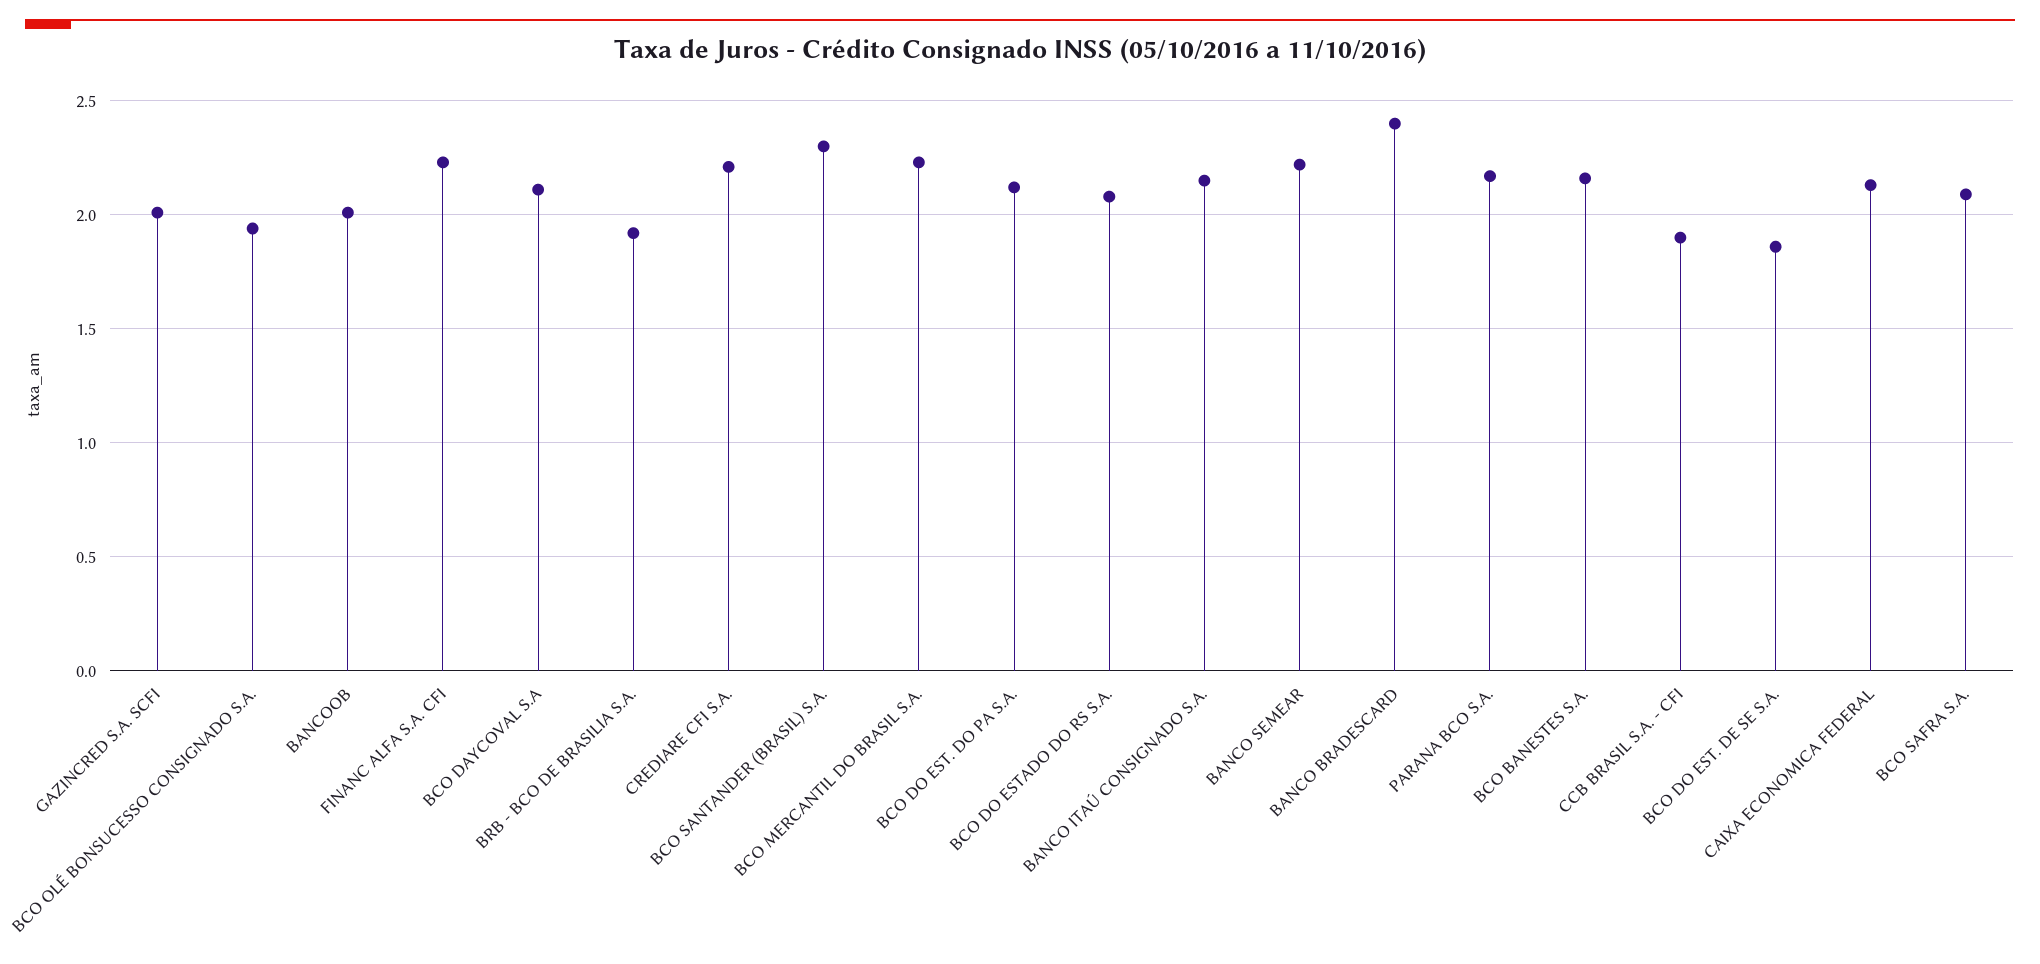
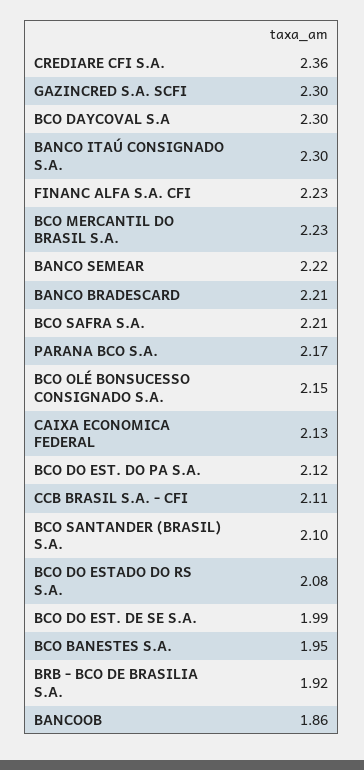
  {
-   "GAZINCRED S.A. SCFI": 2,
+   "GAZINCRED S.A. SCFI": 2.3,
-   "BCO OLÉ BONSUCESSO CONSIGNADO S.A.": 1.95,
+   "BCO OLÉ BONSUCESSO CONSIGNADO S.A.": 2.15,
-   "BANCOOB": 2,
+   "BANCOOB": 1.86,
    "FINANC ALFA S.A. CFI": 2.23,
-   "BCO DAYCOVAL S.A": 2.1,
+   "BCO DAYCOVAL S.A": 2.3,
    "BRB - BCO DE BRASILIA S.A.": 1.92,
-   "CREDIARE CFI S.A.": 2.2,
+   "CREDIARE CFI S.A.": 2.36,
-   "BCO SANTANDER (BRASIL) S.A.": 2.3,
+   "BCO SANTANDER (BRASIL) S.A.": 2.1,
    "BCO MERCANTIL DO BRASIL S.A.": 2.23,
    "BCO DO EST. DO PA S.A.": 2.12,
    "BCO DO ESTADO DO RS S.A.": 2.08,
-   "BANCO ITAÚ CONSIGNADO S.A.": 2.15,
+   "BANCO ITAÚ CONSIGNADO S.A.": 2.3,
    "BANCO SEMEAR": 2.22,
-   "BANCO BRADESCARD": 2.4,
+   "BANCO BRADESCARD": 2.21,
    "PARANA BCO S.A.": 2.17,
-   "BCO BANESTES S.A.": 2.15,
+   "BCO BANESTES S.A.": 1.95,
-   "CCB BRASIL S.A. - CFI": 1.9,
+   "CCB BRASIL S.A. - CFI": 2.11,
-   "BCO DO EST. DE SE S.A.": 1.85,
+   "BCO DO EST. DE SE S.A.": 1.99,
    "CAIXA ECONOMICA FEDERAL": 2.13,
-   "BCO SAFRA S.A.": 2.1
+   "BCO SAFRA S.A.": 2.21
  }

